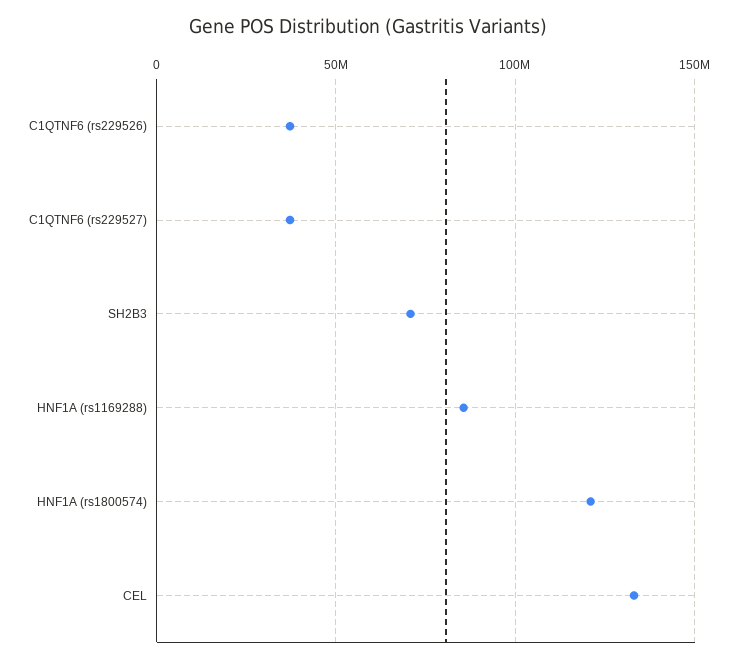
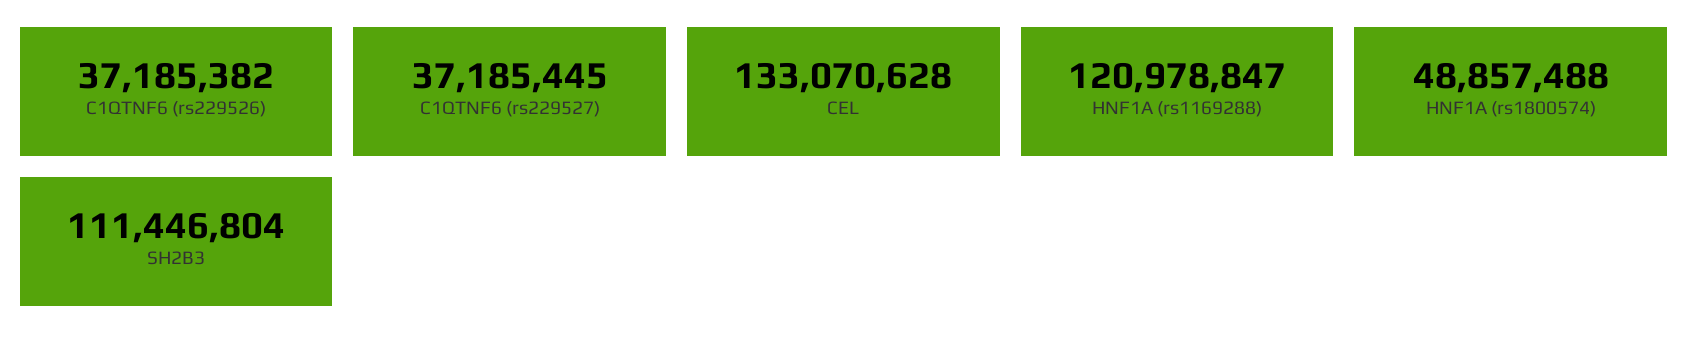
  {
    "C1QTNF6 (rs229526)": 37185382,
    "C1QTNF6 (rs229527)": 37185445,
-   "SH2B3": 70000000,
+   "SH2B3": 111446804,
-   "HNF1A (rs1169288)": 85000000,
+   "HNF1A (rs1169288)": 120978847,
-   "HNF1A (rs1800574)": 120000000,
+   "HNF1A (rs1800574)": 48857488,
    "CEL": 133070628
  }

